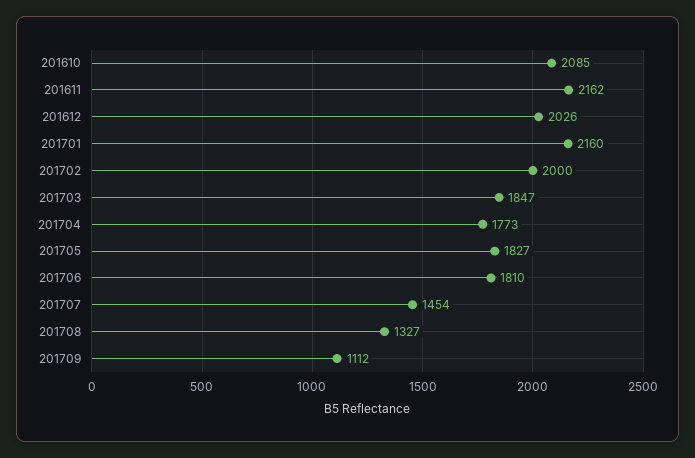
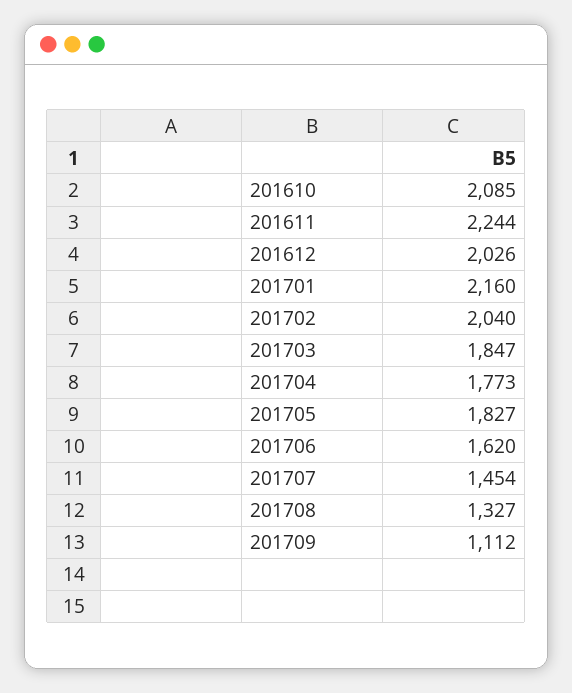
  {
    "201610": 2085,
-   "201611": 2162,
+   "201611": 2244,
    "201612": 2026,
    "201701": 2160,
-   "201702": 2000,
+   "201702": 2040,
    "201703": 1847,
    "201704": 1773,
    "201705": 1827,
-   "201706": 1810,
+   "201706": 1620,
    "201707": 1454,
    "201708": 1327,
    "201709": 1112
  }

